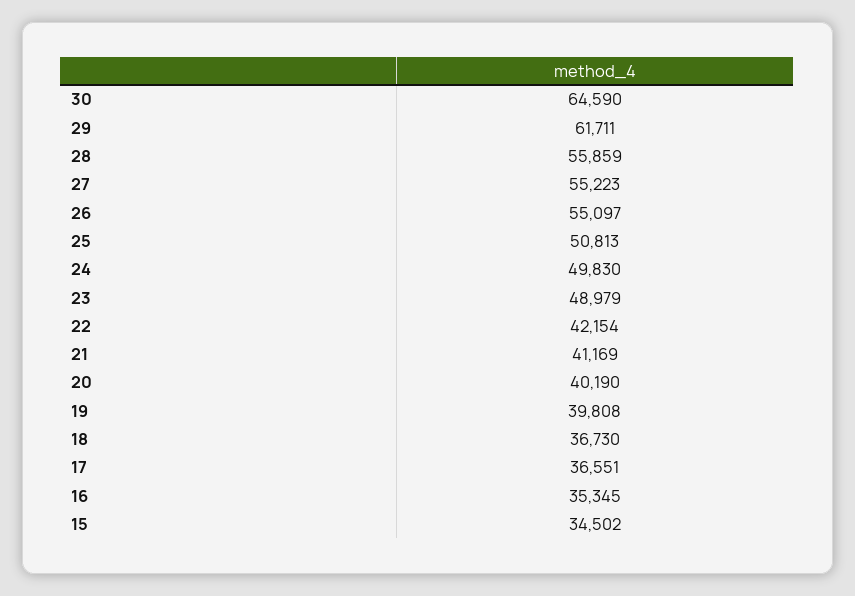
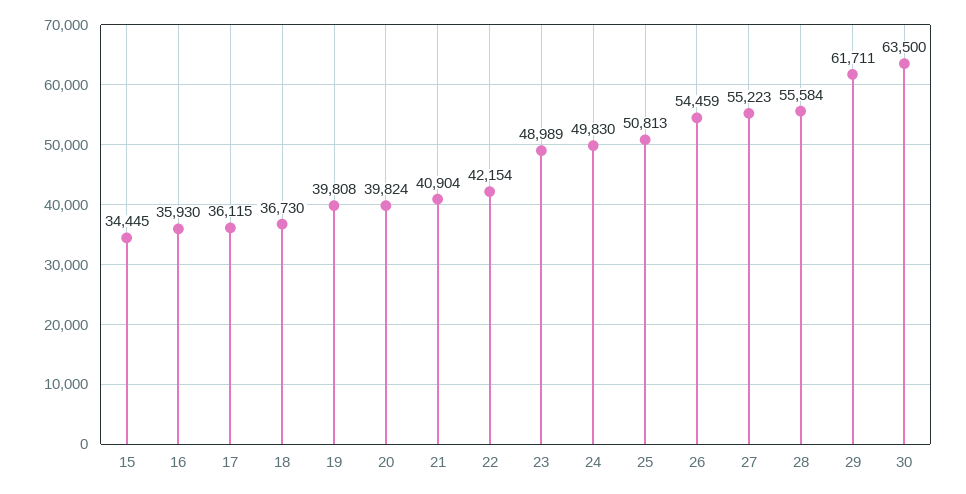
  {
-   "30": 64590,
+   "30": 63500,
    "29": 61711,
-   "28": 55859,
+   "28": 55584,
    "27": 55223,
-   "26": 55097,
+   "26": 54459,
    "25": 50813,
    "24": 49830,
-   "23": 48979,
+   "23": 48989,
    "22": 42154,
-   "21": 41169,
+   "21": 40904,
-   "20": 40190,
+   "20": 39824,
    "19": 39808,
    "18": 36730,
-   "17": 36551,
+   "17": 36115,
-   "16": 35345,
+   "16": 35930,
-   "15": 34502
+   "15": 34445
  }

